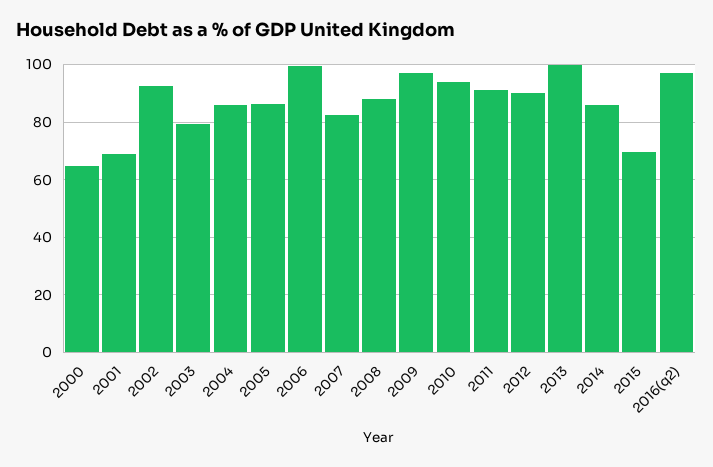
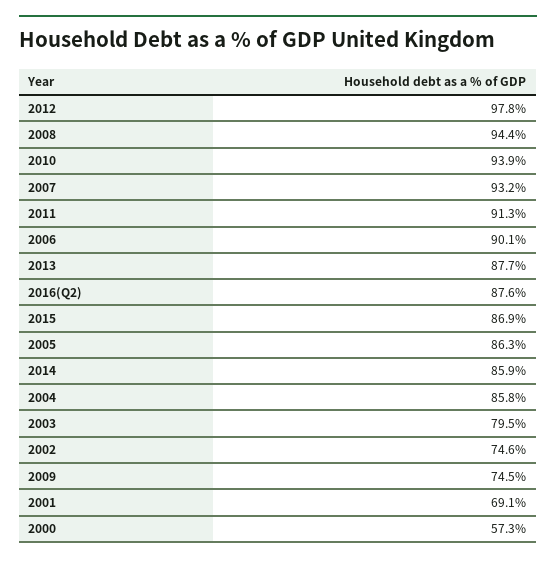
  {
-   "2000": 65,
+   "2000": 57.3,
    "2001": 69.1,
-   "2002": 92.5,
+   "2002": 74.6,
    "2003": 79.5,
    "2004": 85.8,
    "2005": 86.3,
-   "2006": 100,
+   "2006": 90.1,
-   "2007": 82.5,
+   "2007": 93.2,
-   "2008": 87.5,
+   "2008": 94.4,
-   "2009": 97.5,
+   "2009": 74.5,
    "2010": 93.9,
    "2011": 91.3,
-   "2012": 90,
+   "2012": 97.8,
-   "2013": 100,
+   "2013": 87.7,
    "2014": 85.9,
-   "2015": 70,
+   "2015": 86.9,
-   "2016(q2)": 97.5
+   "2016(q2)": 87.6
  }

